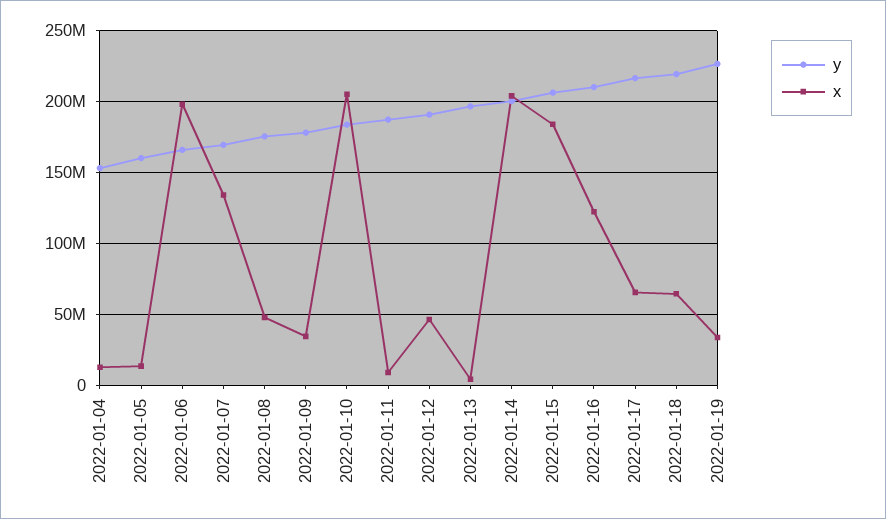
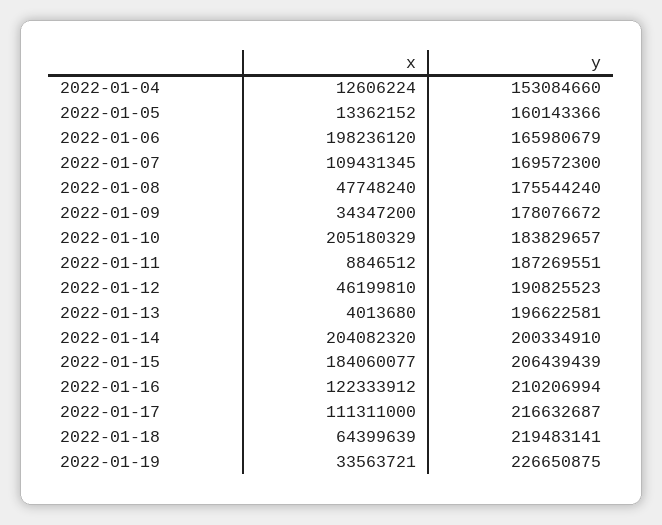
  {
    "y": {
      "2022-01-04": 153084660,
      "2022-01-05": 160143366,
      "2022-01-06": 165980679,
      "2022-01-07": 169572300,
      "2022-01-08": 175544240,
      "2022-01-09": 178076672,
      "2022-01-10": 183829657,
      "2022-01-11": 187269551,
      "2022-01-12": 190825523,
      "2022-01-13": 196622581,
      "2022-01-14": 200334910,
      "2022-01-15": 206439439,
      "2022-01-16": 210206994,
      "2022-01-17": 216632687,
      "2022-01-18": 219483141,
      "2022-01-19": 226650875
    },
    "x": {
      "2022-01-04": 12606224,
      "2022-01-05": 13362152,
      "2022-01-06": 198236120,
-     "2022-01-07": 135000000,
+     "2022-01-07": 109431345,
      "2022-01-08": 47748240,
      "2022-01-09": 34347200,
      "2022-01-10": 205180329,
      "2022-01-11": 8846512,
      "2022-01-12": 46199810,
      "2022-01-13": 4013680,
      "2022-01-14": 204082320,
      "2022-01-15": 184060077,
      "2022-01-16": 122333912,
-     "2022-01-17": 65000000,
+     "2022-01-17": 111311000,
      "2022-01-18": 64399639,
      "2022-01-19": 33563721
    }
  }

